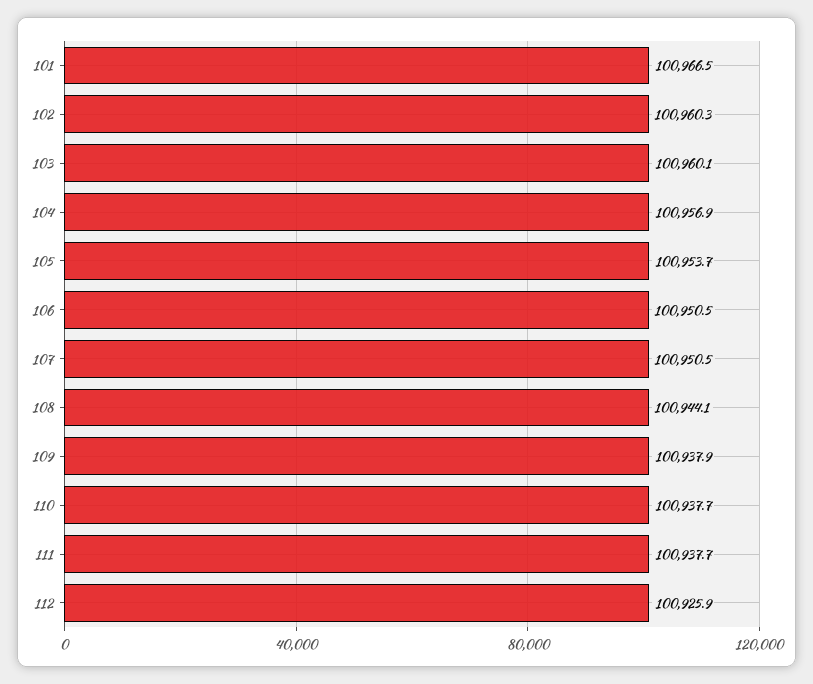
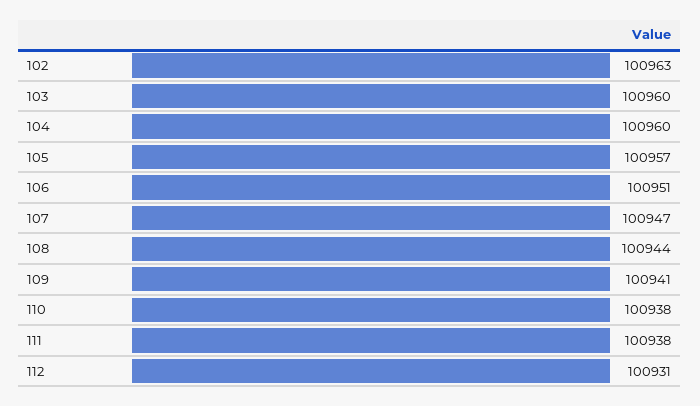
  {
-   "101": 100966.5,
-   "102": 100960.3,
+   "102": 100963,
    "103": 100960.1,
-   "104": 100956.9,
+   "104": 100960,
-   "105": 100953.7,
+   "105": 100957,
    "106": 100950.5,
-   "107": 100950.5,
+   "107": 100947,
    "108": 100944.1,
-   "109": 100937.9,
+   "109": 100941,
    "110": 100937.7,
    "111": 100937.7,
-   "112": 100925.9
+   "112": 100931
  }

